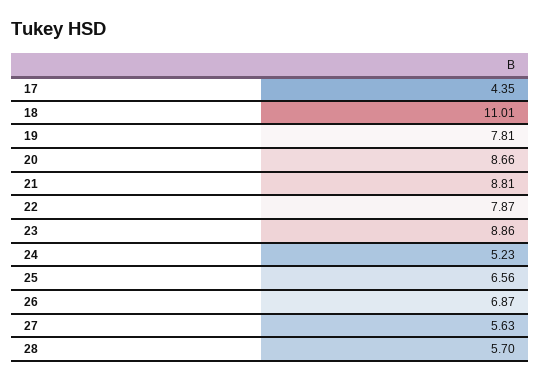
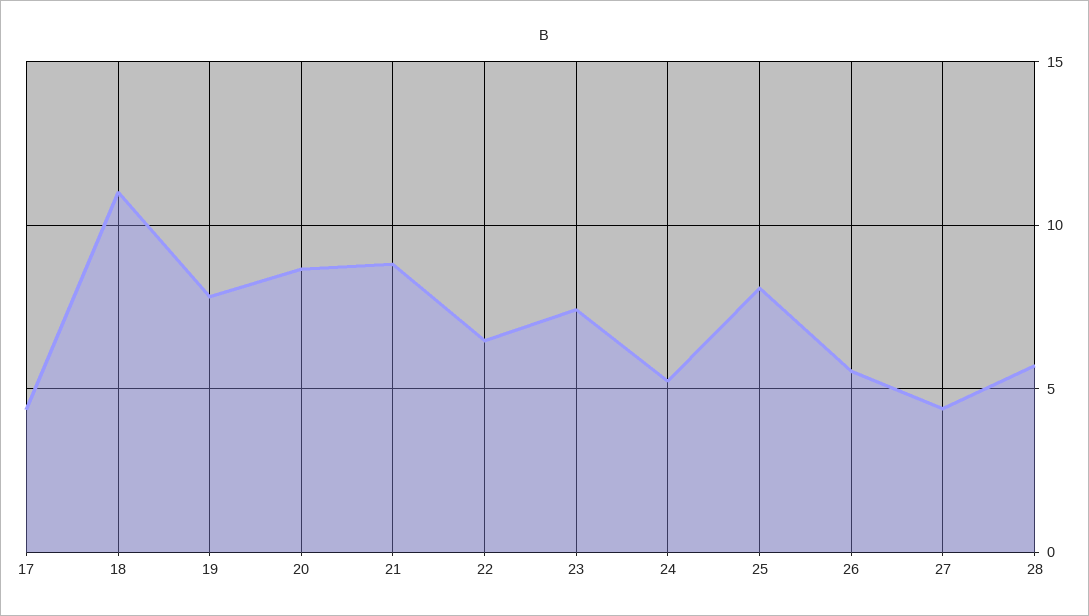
  {
    "17": 4.35,
    "18": 11.01,
    "19": 7.81,
    "20": 8.66,
    "21": 8.81,
-   "22": 7.87,
+   "22": 6.5,
-   "23": 8.86,
+   "23": 7.5,
    "24": 5.23,
-   "25": 6.56,
+   "25": 8,
-   "26": 6.87,
+   "26": 5.5,
-   "27": 5.63,
+   "27": 4.5,
    "28": 5.7
  }

